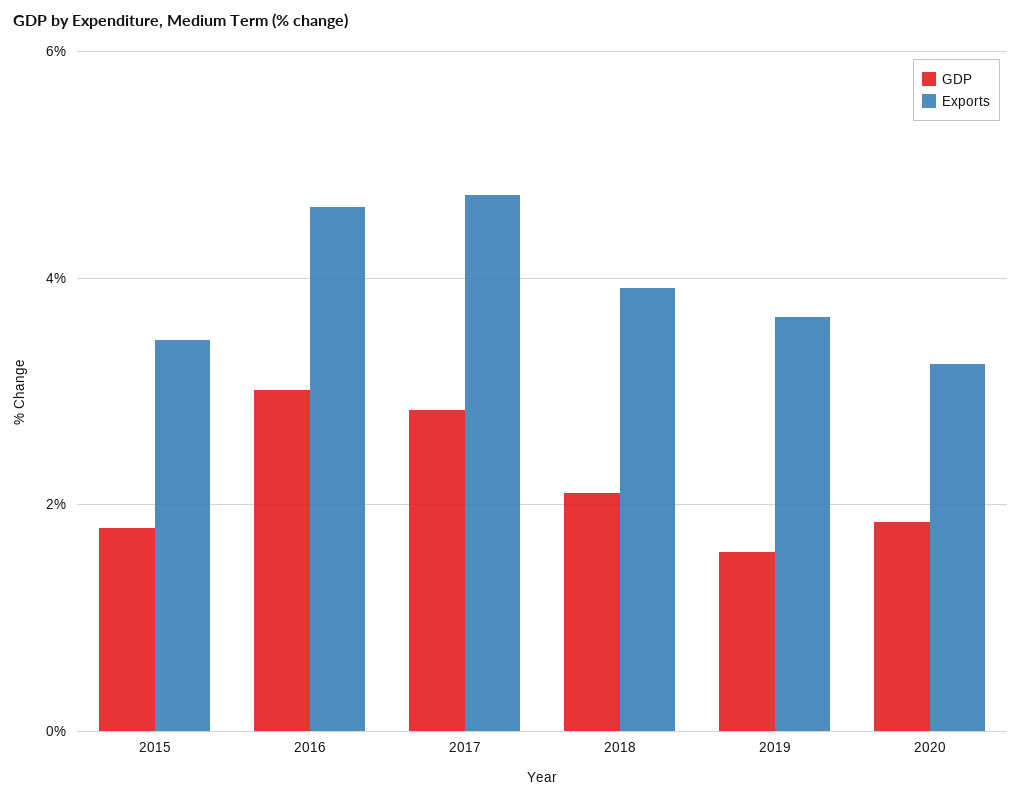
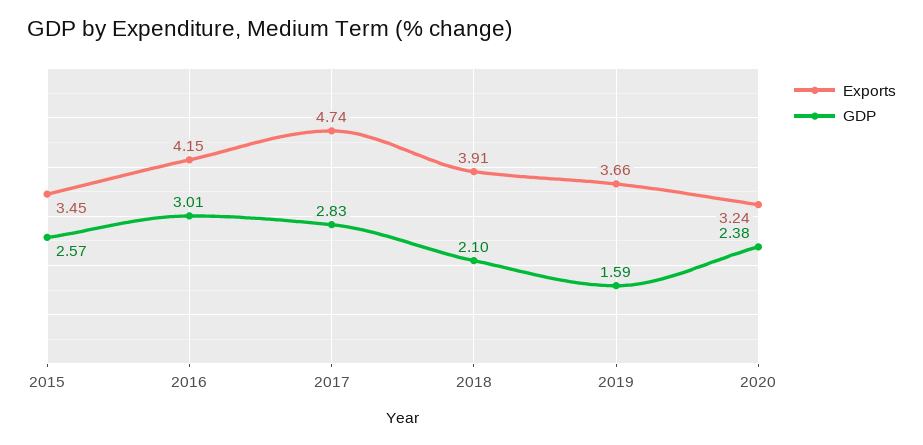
  {
    "GDP": {
-     "2015": 1.8,
+     "2015": 2.57,
      "2016": 3.01,
      "2017": 2.83,
      "2018": 2.1,
      "2019": 1.59,
-     "2020": 1.8
+     "2020": 2.38
    },
    "Exports": {
      "2015": 3.45,
-     "2016": 4.6,
+     "2016": 4.15,
      "2017": 4.74,
      "2018": 3.91,
      "2019": 3.66,
      "2020": 3.24
    }
  }

